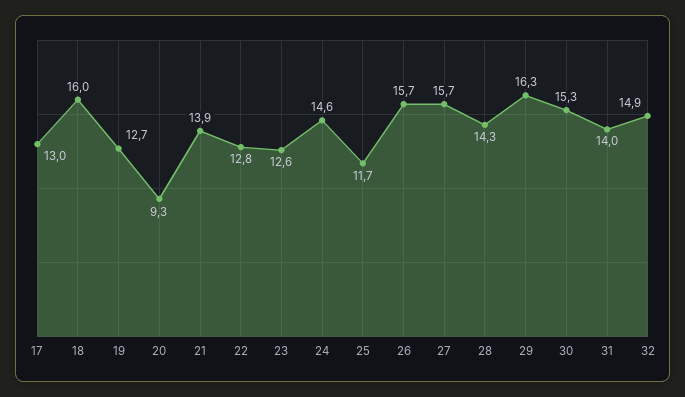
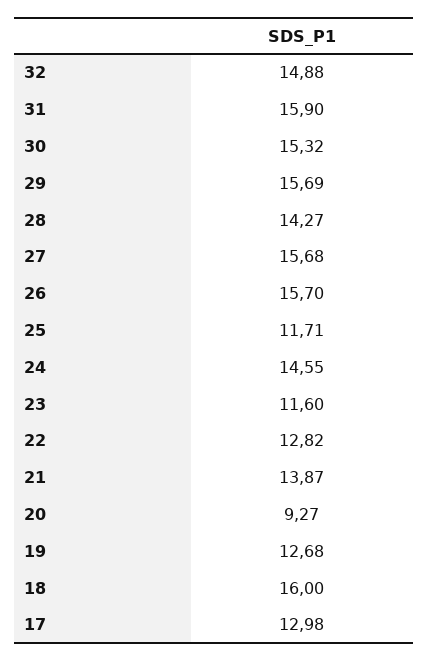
  {
    "17": 12.98,
    "18": 16,
    "19": 12.68,
    "20": 9.27,
    "21": 13.87,
    "22": 12.82,
-   "23": 12.6,
+   "23": 11.6,
    "24": 14.55,
    "25": 11.71,
    "26": 15.7,
    "27": 15.68,
    "28": 14.27,
-   "29": 16.3,
+   "29": 15.69,
    "30": 15.32,
-   "31": 14,
+   "31": 15.9,
    "32": 14.88
  }

